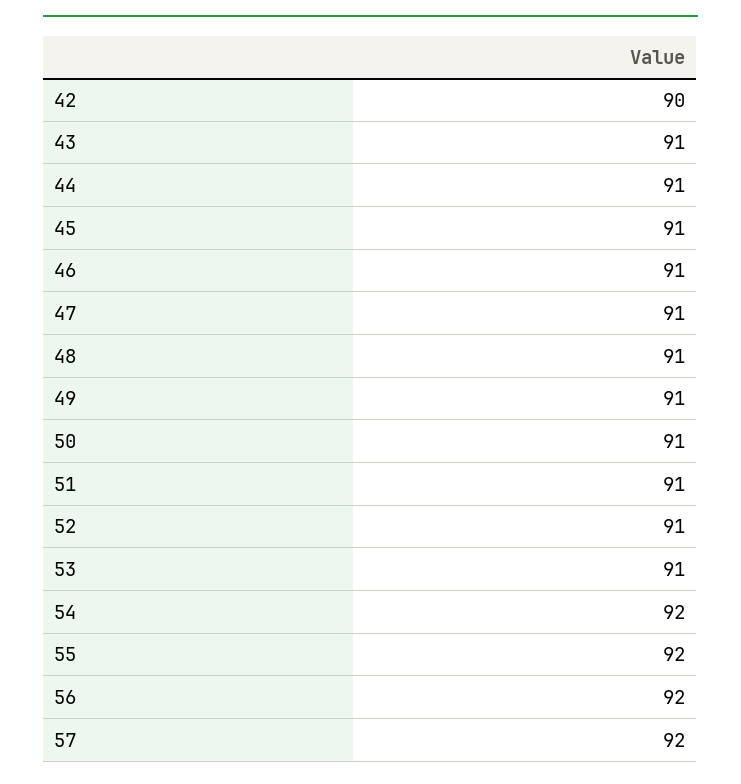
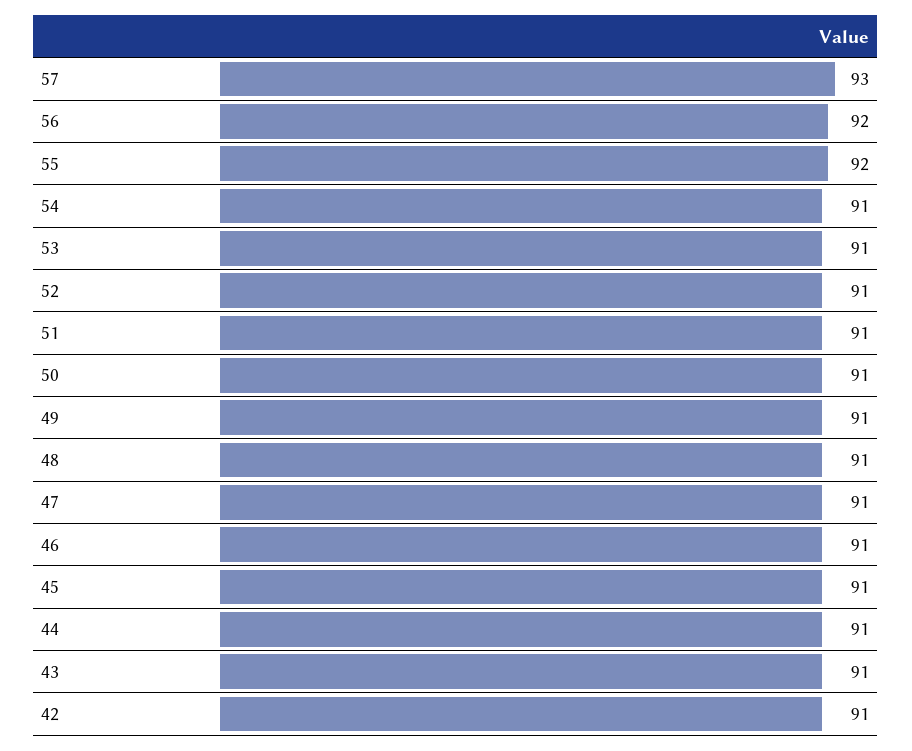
  {
-   "42": 90,
+   "42": 91,
    "43": 91,
    "44": 91,
    "45": 91,
    "46": 91,
    "47": 91,
    "48": 91,
    "49": 91,
    "50": 91,
    "51": 91,
    "52": 91,
    "53": 91,
-   "54": 92,
+   "54": 91,
    "55": 92,
    "56": 92,
-   "57": 92
+   "57": 93
  }

